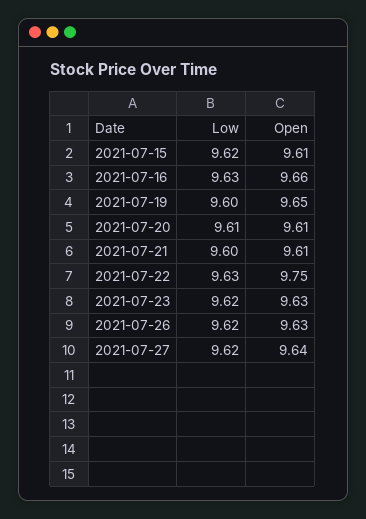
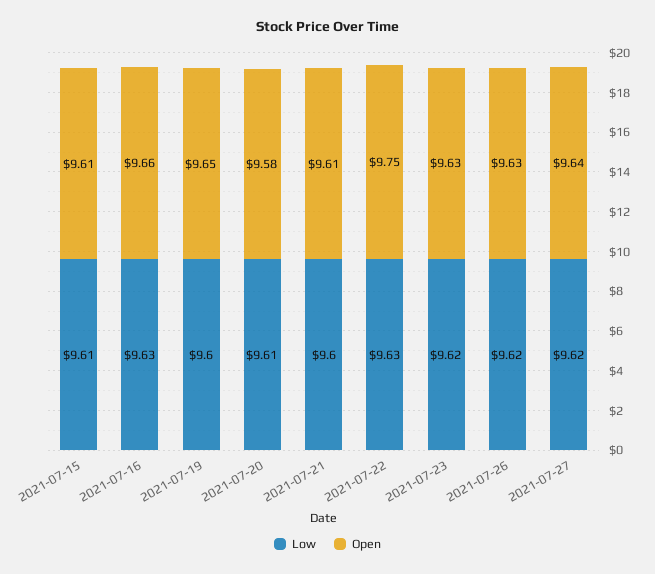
  {
    "Low": {
-     "2021-07-15": 9.62,
+     "2021-07-15": 9.61,
      "2021-07-16": 9.63,
      "2021-07-19": 9.6,
      "2021-07-20": 9.61,
      "2021-07-21": 9.6,
      "2021-07-22": 9.63,
      "2021-07-23": 9.62,
      "2021-07-26": 9.62,
      "2021-07-27": 9.62
    },
    "Open": {
      "2021-07-15": 9.61,
      "2021-07-16": 9.66,
      "2021-07-19": 9.65,
-     "2021-07-20": 9.61,
+     "2021-07-20": 9.58,
      "2021-07-21": 9.61,
      "2021-07-22": 9.75,
      "2021-07-23": 9.63,
      "2021-07-26": 9.63,
      "2021-07-27": 9.64
    }
  }

